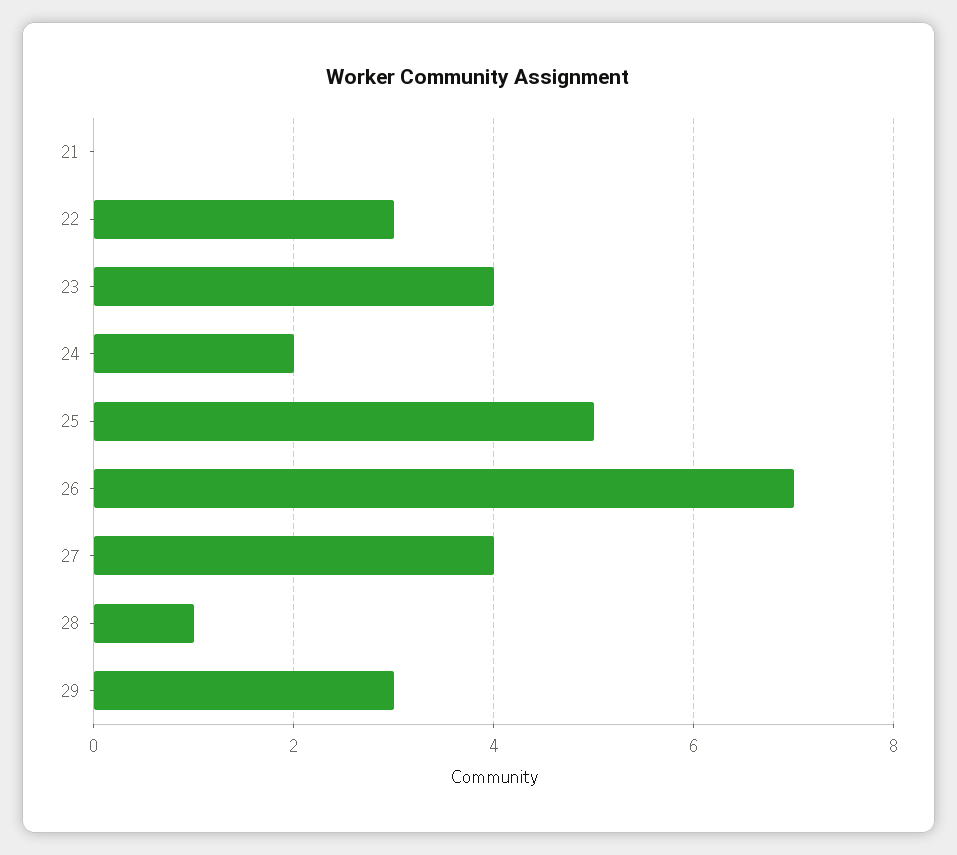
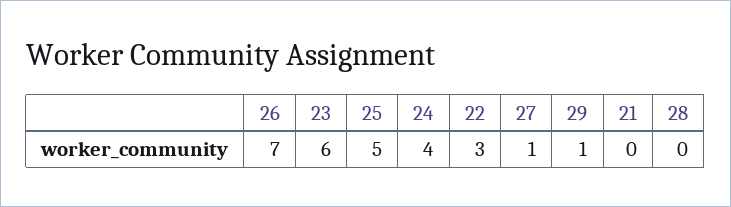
  {
    "21": 0,
    "22": 3,
-   "23": 4,
+   "23": 6,
-   "24": 2,
+   "24": 4,
    "25": 5,
    "26": 7,
-   "27": 4,
+   "27": 1,
-   "28": 1,
+   "28": 0,
-   "29": 3
+   "29": 1
  }

